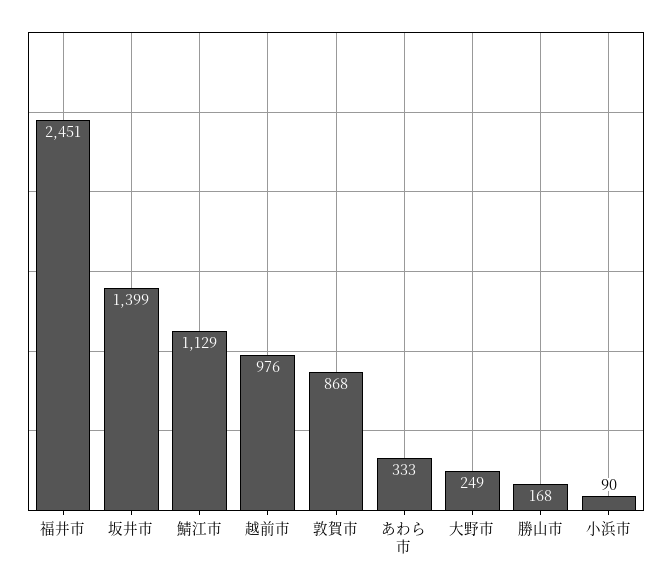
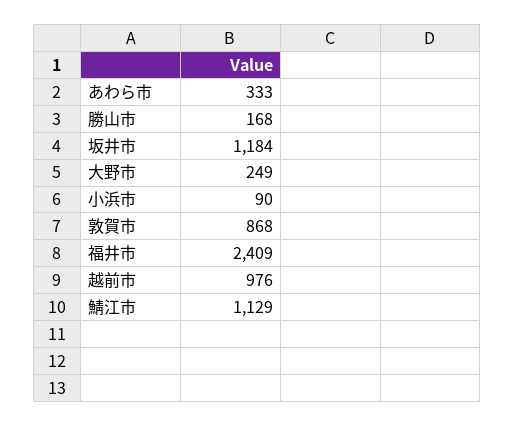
  {
-   "福井市": 2451,
+   "福井市": 2409,
-   "坂井市": 1399,
+   "坂井市": 1184,
    "鯖江市": 1129,
    "越前市": 976,
    "敦賀市": 868,
    "あわら市": 333,
    "大野市": 249,
    "勝山市": 168,
    "小浜市": 90
  }

